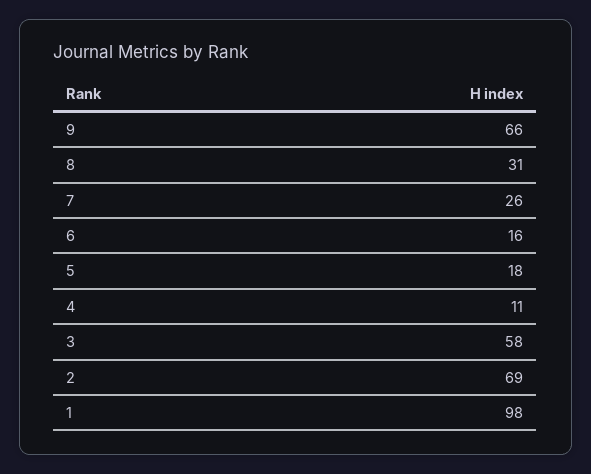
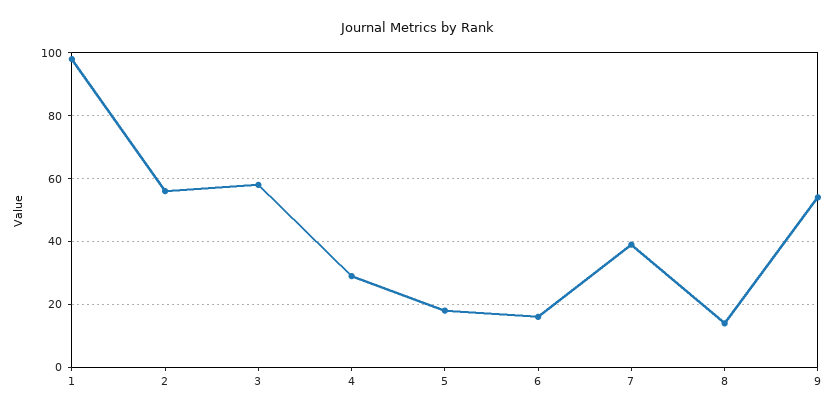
  {
-   "9": 66,
+   "9": 55,
-   "8": 31,
+   "8": 15,
-   "7": 26,
+   "7": 40,
    "6": 16,
    "5": 18,
-   "4": 11,
+   "4": 30,
    "3": 58,
-   "2": 69,
+   "2": 55,
    "1": 98
  }

